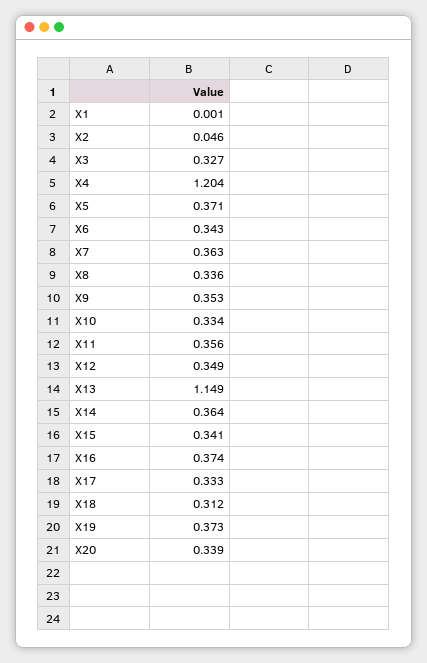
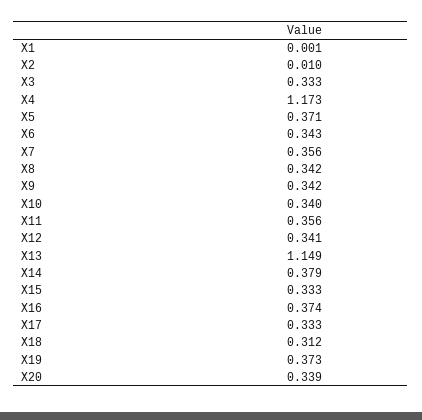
  {
    "X1": 0.001,
-   "X2": 0.046,
+   "X2": 0.01,
-   "X3": 0.327,
+   "X3": 0.333,
-   "X4": 1.204,
+   "X4": 1.173,
    "X5": 0.371,
    "X6": 0.343,
-   "X7": 0.363,
+   "X7": 0.356,
-   "X8": 0.336,
+   "X8": 0.342,
-   "X9": 0.353,
+   "X9": 0.342,
-   "X10": 0.334,
+   "X10": 0.34,
    "X11": 0.356,
-   "X12": 0.349,
+   "X12": 0.341,
    "X13": 1.149,
-   "X14": 0.364,
+   "X14": 0.379,
-   "X15": 0.341,
+   "X15": 0.333,
    "X16": 0.374,
    "X17": 0.333,
    "X18": 0.312,
    "X19": 0.373,
    "X20": 0.339
  }

